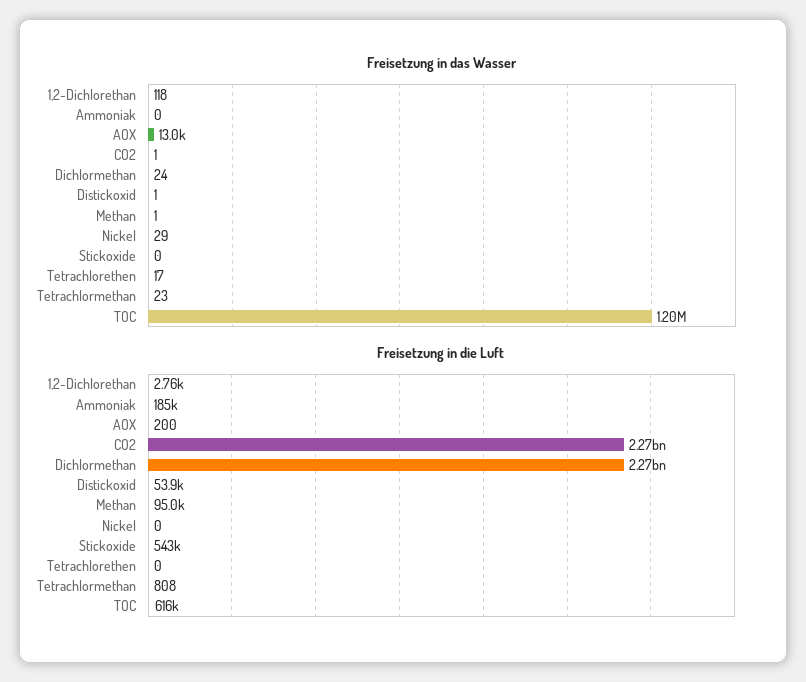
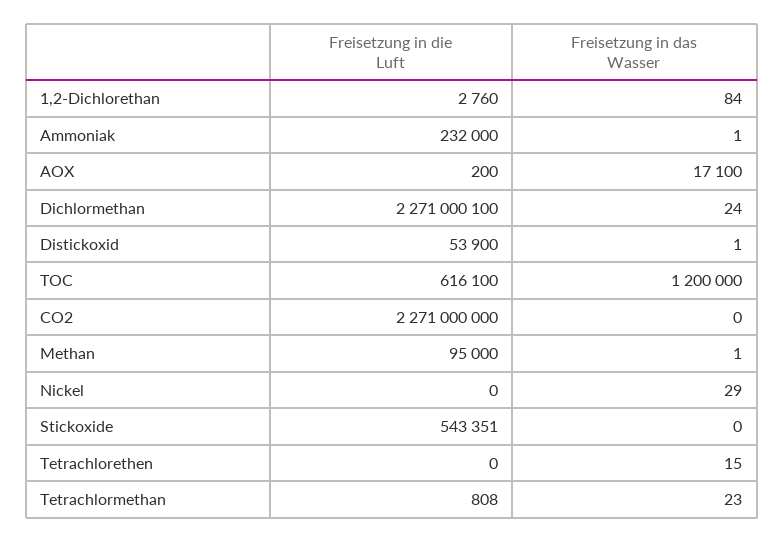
  {
    "Freisetzung in das Wasser": {
-     "1,2-Dichlorethan": 118,
+     "1,2-Dichlorethan": 84,
-     "Ammoniak": 0,
+     "Ammoniak": 1,
-     "AOX": 13000,
+     "AOX": 17100,
-     "CO2": 1,
+     "CO2": 0,
      "Dichlormethan": 24,
      "Distickoxid": 1,
      "Methan": 1,
      "Nickel": 29,
      "Stickoxide": 0,
-     "Tetrachlorethen": 17,
+     "Tetrachlorethen": 15,
      "Tetrachlormethan": 23,
      "TOC": 1200000
    },
    "Freisetzung in die Luft": {
      "1,2-Dichlorethan": 2760,
-     "Ammoniak": 185000,
+     "Ammoniak": 232000,
      "AOX": 200,
      "CO2": 2271000000,
      "Dichlormethan": 2271000100,
      "Distickoxid": 53900,
      "Methan": 95000,
      "Nickel": 0,
      "Stickoxide": 543351,
      "Tetrachlorethen": 0,
      "Tetrachlormethan": 808,
      "TOC": 616100
    }
  }

